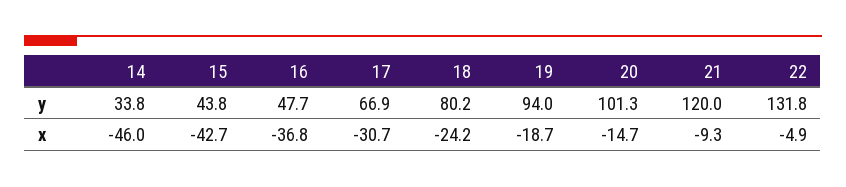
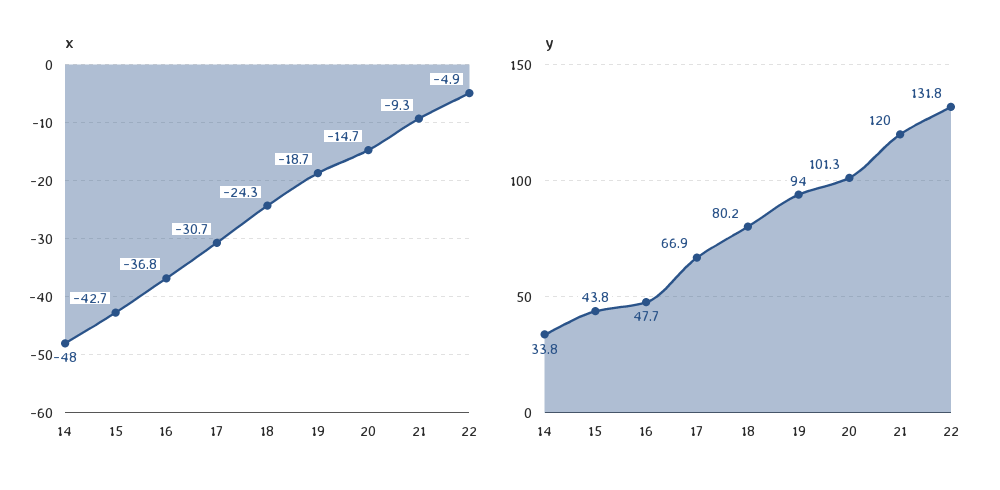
  {
    "y": {
      "14": 33.8,
      "15": 43.8,
      "16": 47.7,
      "17": 66.9,
      "18": 80.2,
      "19": 94,
      "20": 101.3,
      "21": 120,
      "22": 131.8
    },
    "x": {
-     "14": -46,
+     "14": -48,
      "15": -42.7,
      "16": -36.8,
      "17": -30.7,
-     "18": -24.2,
+     "18": -24.3,
      "19": -18.7,
      "20": -14.7,
      "21": -9.3,
      "22": -4.9
    }
  }

